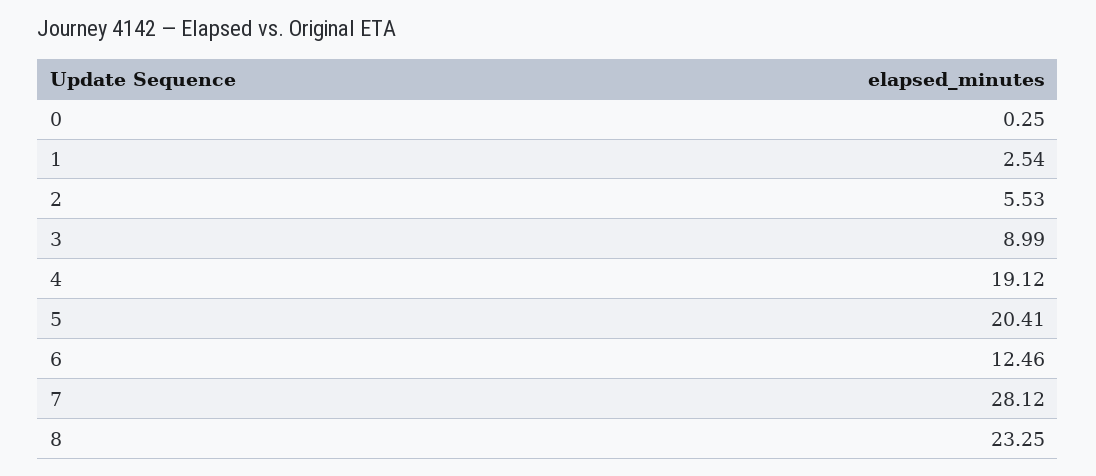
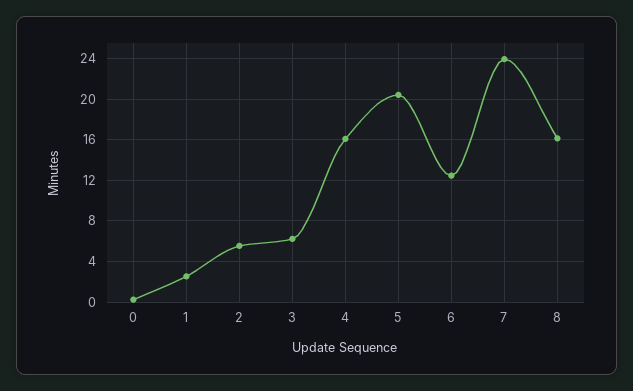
  {
    "0": 0.25,
    "1": 2.54,
    "2": 5.53,
-   "3": 8.99,
+   "3": 6,
-   "4": 19.12,
+   "4": 16,
    "5": 20.41,
    "6": 12.46,
-   "7": 28.12,
+   "7": 24,
-   "8": 23.25
+   "8": 16
  }

